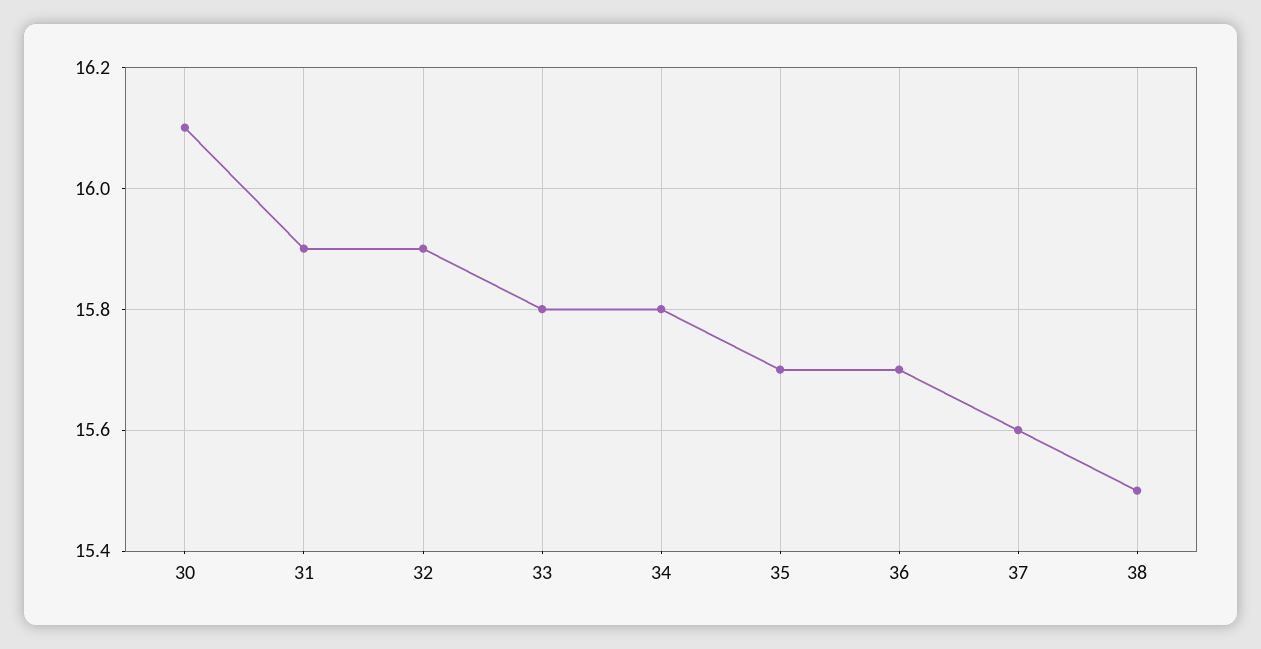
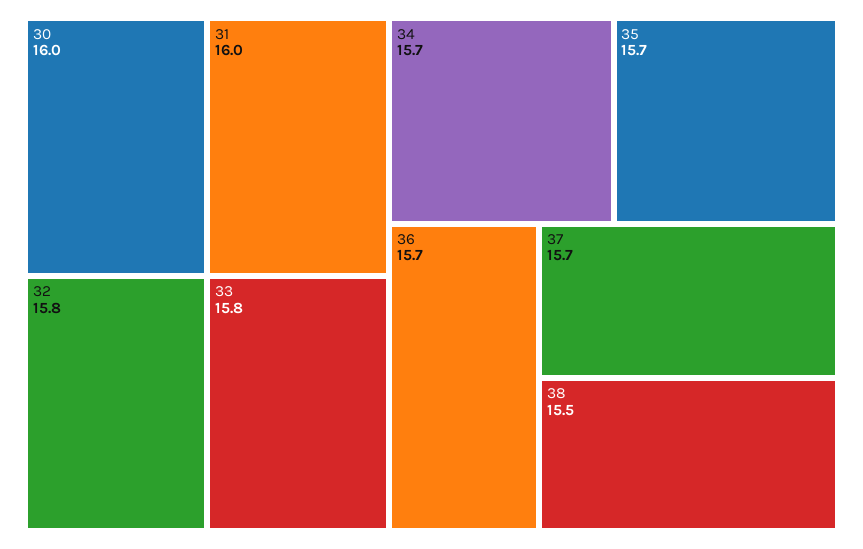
  {
-   "30": 16.1,
+   "30": 16,
-   "31": 15.9,
+   "31": 16,
-   "32": 15.9,
+   "32": 15.8,
    "33": 15.8,
-   "34": 15.8,
+   "34": 15.7,
    "35": 15.7,
    "36": 15.7,
-   "37": 15.6,
+   "37": 15.7,
    "38": 15.5
  }

